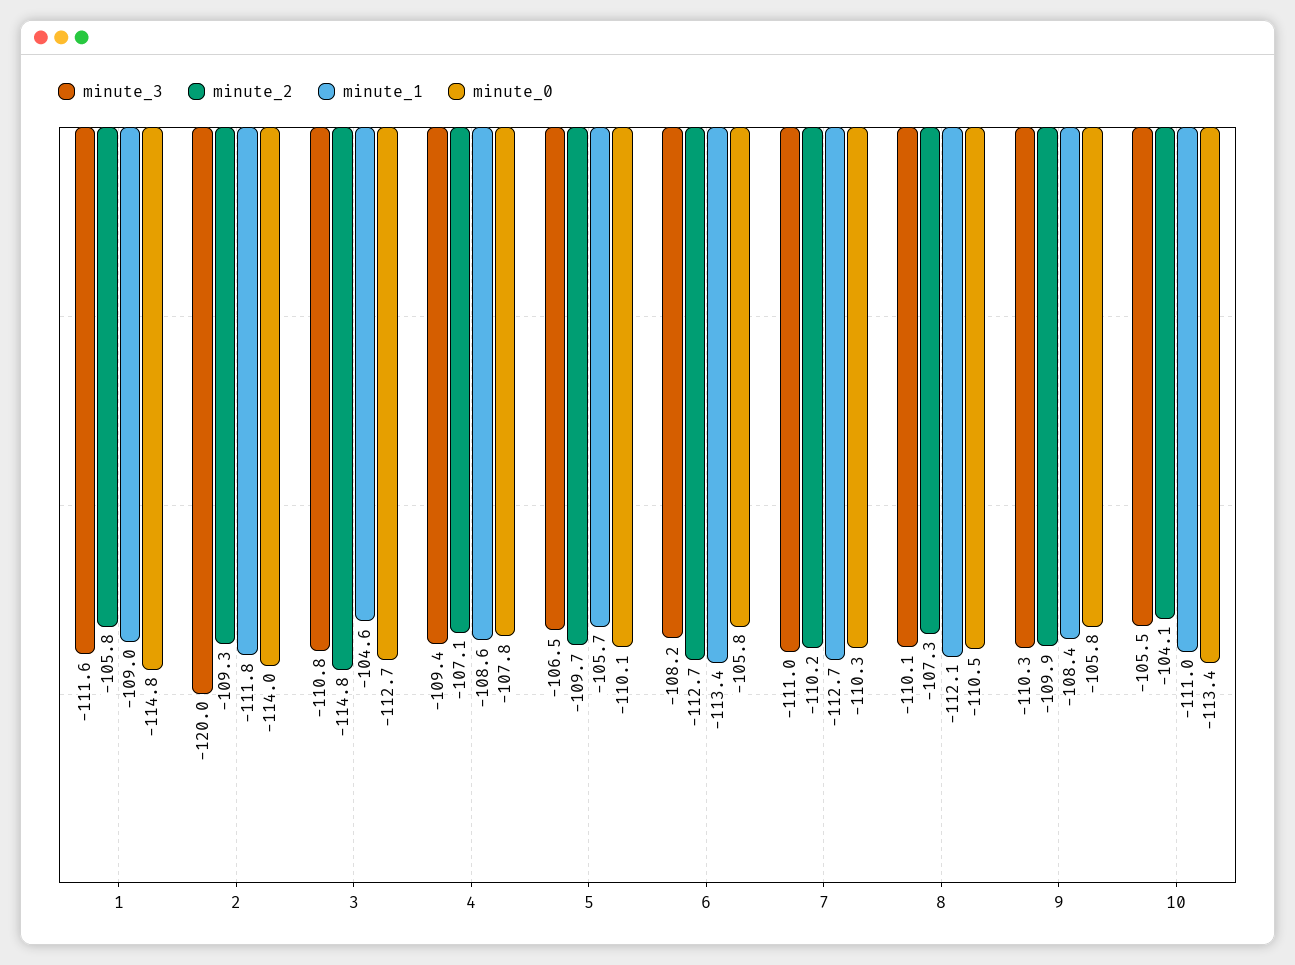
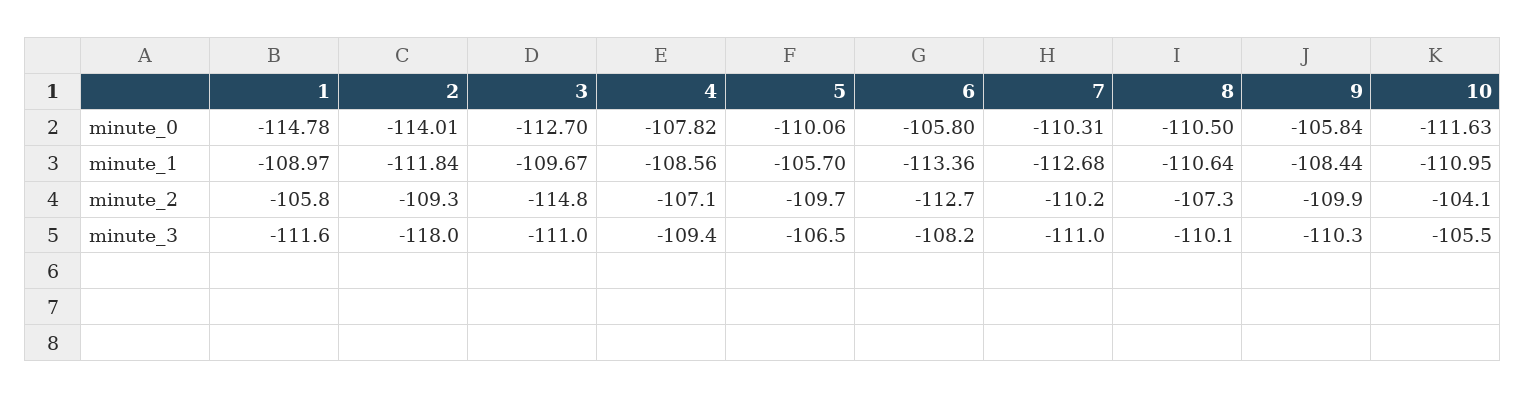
  {
    "minute_3": {
      "1": -111.6,
-     "2": -120,
+     "2": -118,
-     "3": -110.8,
+     "3": -111,
      "4": -109.4,
      "5": -106.5,
      "6": -108.2,
      "7": -111,
      "8": -110.1,
      "9": -110.3,
      "10": -105.5
    },
    "minute_2": {
      "1": -105.8,
      "2": -109.3,
      "3": -114.8,
      "4": -107.1,
      "5": -109.7,
      "6": -112.7,
      "7": -110.2,
      "8": -107.3,
      "9": -109.9,
      "10": -104.1
    },
    "minute_1": {
      "1": -108.97,
      "2": -111.84,
-     "3": -104.6,
+     "3": -109.67,
      "4": -108.56,
      "5": -105.7,
      "6": -113.36,
      "7": -112.68,
-     "8": -112.1,
+     "8": -110.64,
      "9": -108.44,
      "10": -110.95
    },
    "minute_0": {
      "1": -114.78,
      "2": -114.01,
      "3": -112.7,
      "4": -107.82,
      "5": -110.06,
      "6": -105.8,
      "7": -110.31,
      "8": -110.5,
      "9": -105.84,
-     "10": -113.4
+     "10": -111.63
    }
  }

